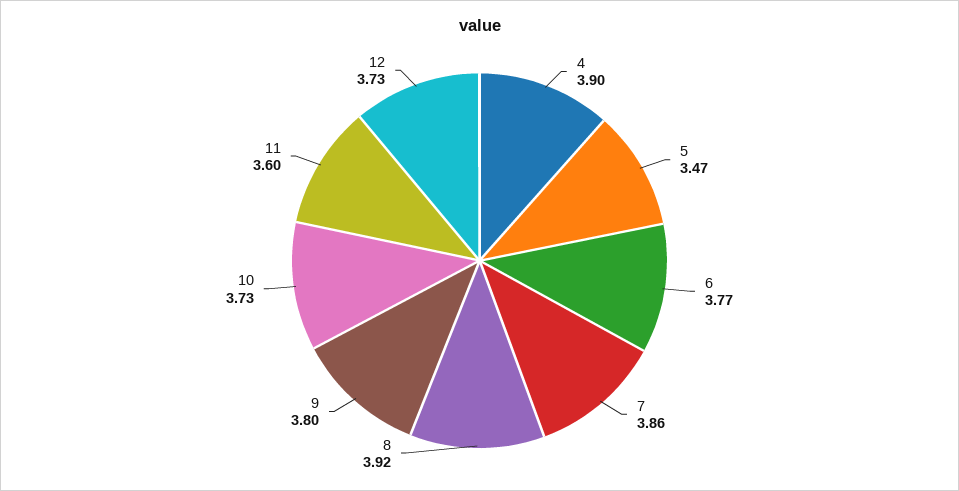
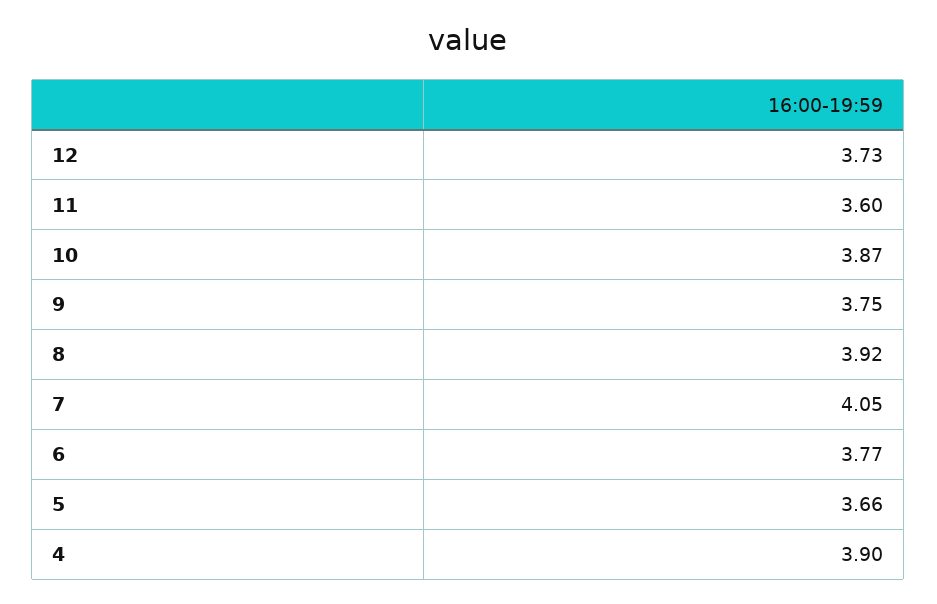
  {
    "4": 3.9,
-   "5": 3.47,
+   "5": 3.66,
    "6": 3.77,
-   "7": 3.86,
+   "7": 4.05,
    "8": 3.92,
-   "9": 3.8,
+   "9": 3.75,
-   "10": 3.73,
+   "10": 3.87,
    "11": 3.6,
    "12": 3.73
  }

